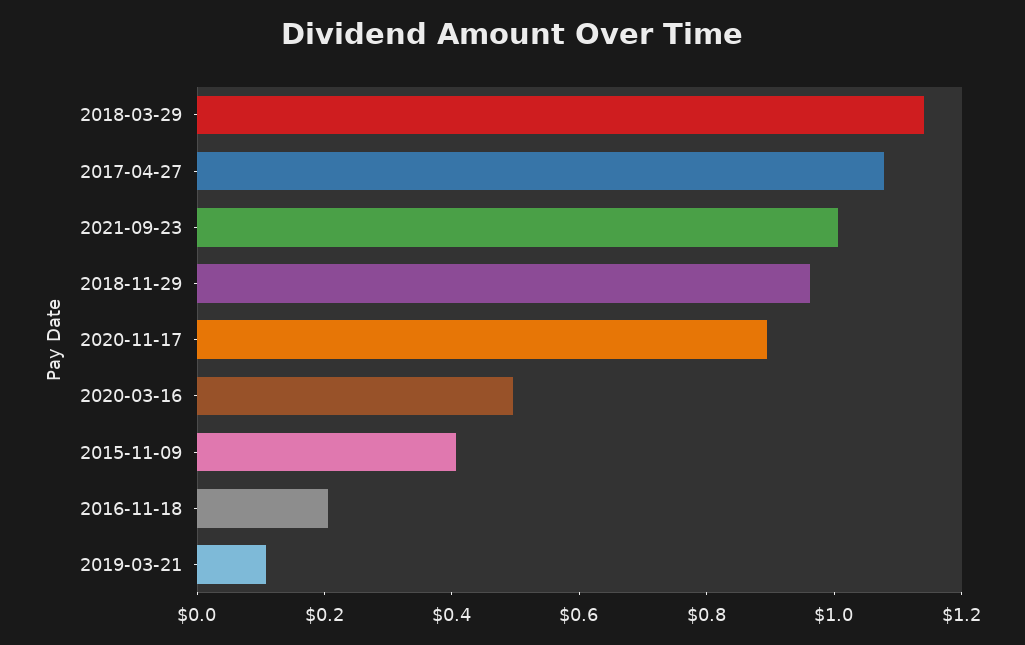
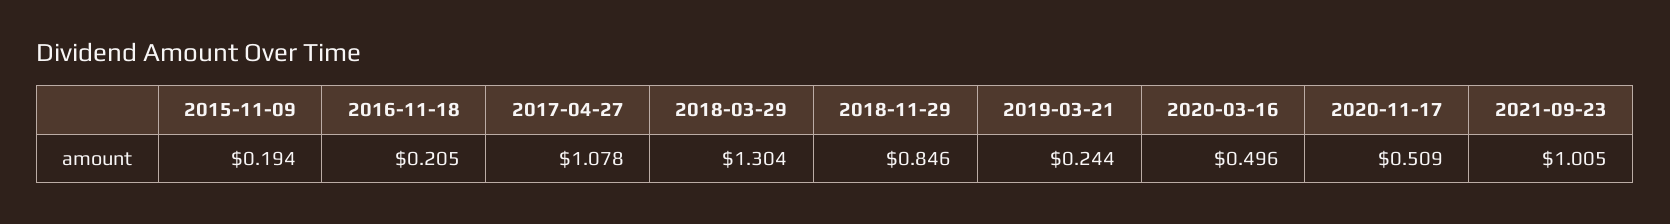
  {
-   "2018-03-29": 1.15,
+   "2018-03-29": 1.304,
    "2017-04-27": 1.078,
    "2021-09-23": 1.005,
-   "2018-11-29": 0.95,
+   "2018-11-29": 0.846,
-   "2020-11-17": 0.9,
+   "2020-11-17": 0.509,
    "2020-03-16": 0.496,
-   "2015-11-09": 0.4,
+   "2015-11-09": 0.194,
    "2016-11-18": 0.205,
-   "2019-03-21": 0.1
+   "2019-03-21": 0.244
  }

